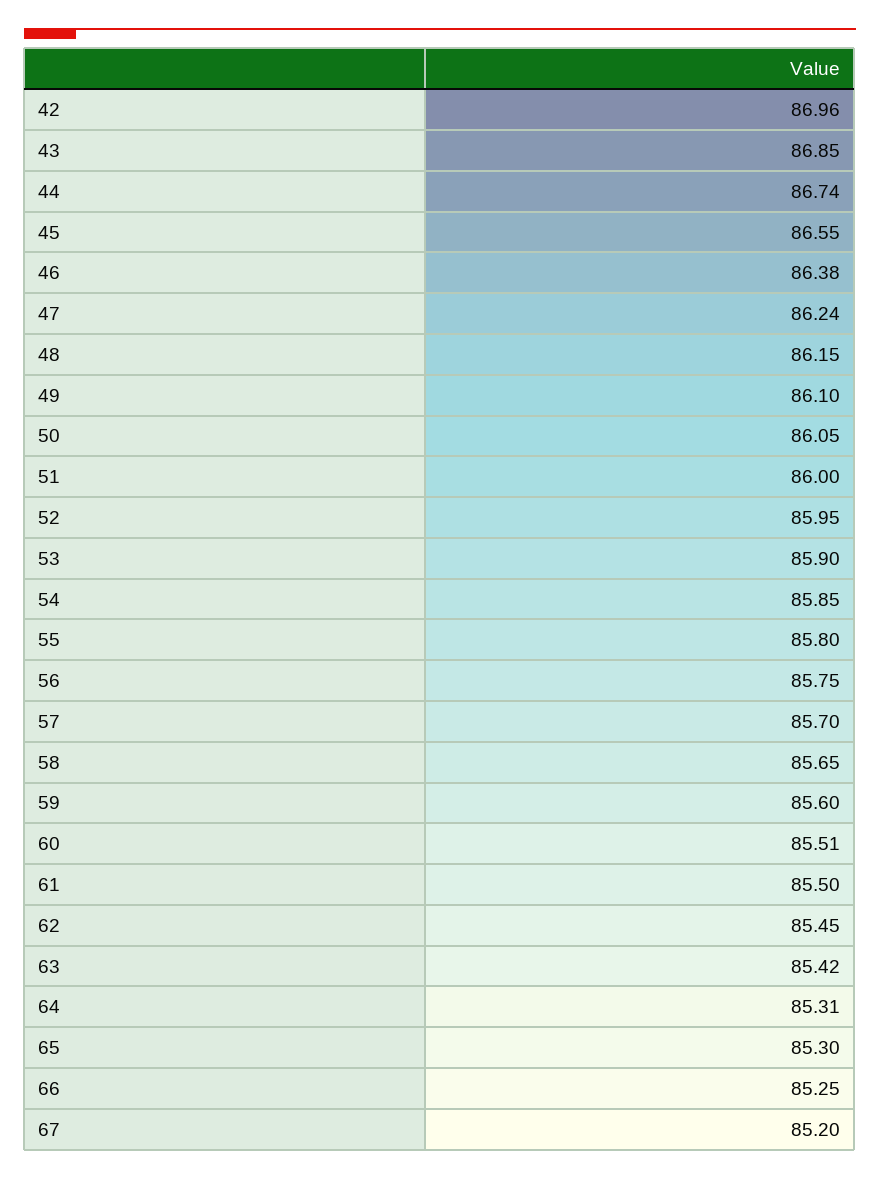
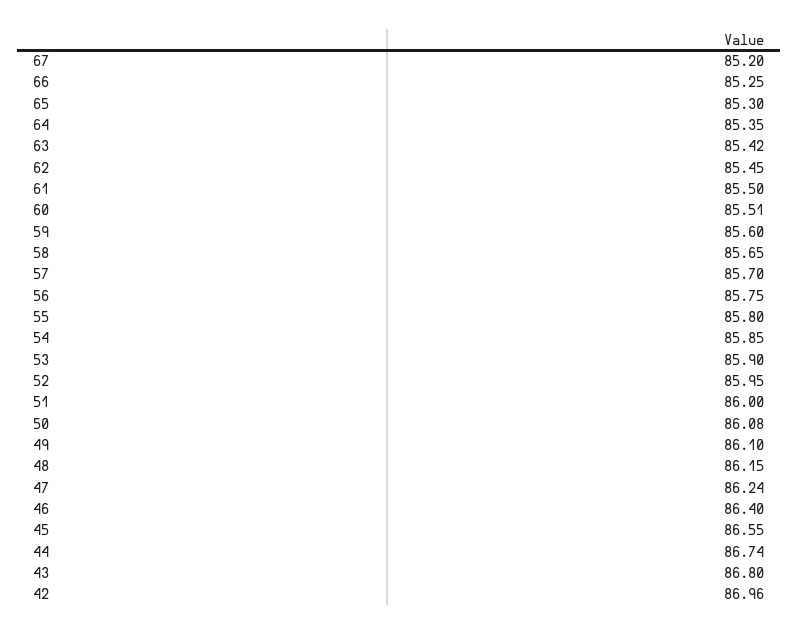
  {
    "42": 86.96,
-   "43": 86.85,
+   "43": 86.8,
    "44": 86.74,
    "45": 86.55,
-   "46": 86.38,
+   "46": 86.4,
    "47": 86.24,
    "48": 86.15,
    "49": 86.1,
-   "50": 86.05,
+   "50": 86.08,
    "51": 86,
    "52": 85.95,
    "53": 85.9,
    "54": 85.85,
    "55": 85.8,
    "56": 85.75,
    "57": 85.7,
    "58": 85.65,
    "59": 85.6,
    "60": 85.51,
    "61": 85.5,
    "62": 85.45,
    "63": 85.42,
-   "64": 85.31,
+   "64": 85.35,
    "65": 85.3,
    "66": 85.25,
    "67": 85.2
  }

